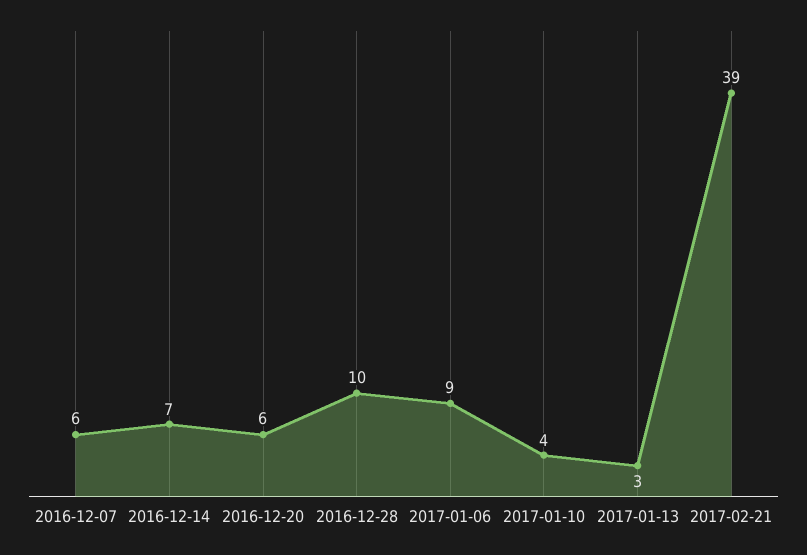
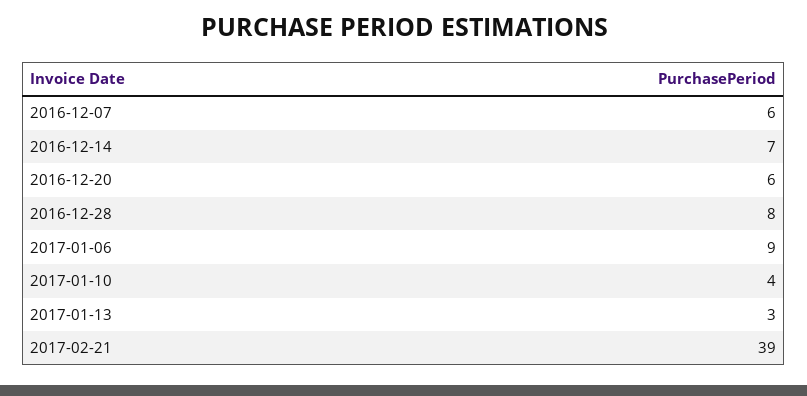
  {
    "2016-12-07": 6,
    "2016-12-14": 7,
    "2016-12-20": 6,
-   "2016-12-28": 10,
+   "2016-12-28": 8,
    "2017-01-06": 9,
    "2017-01-10": 4,
    "2017-01-13": 3,
    "2017-02-21": 39
  }

